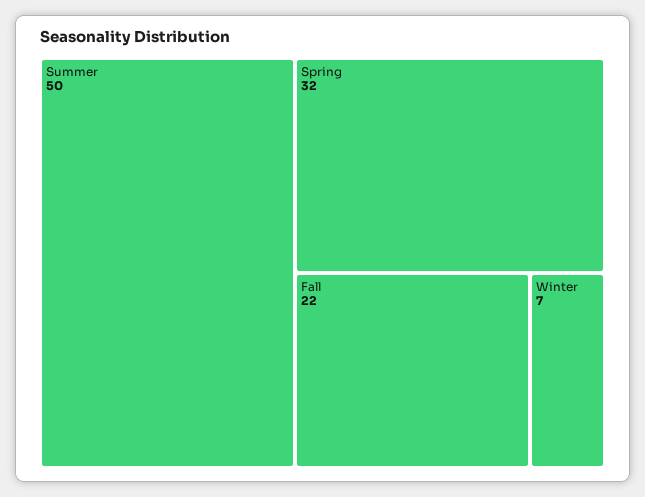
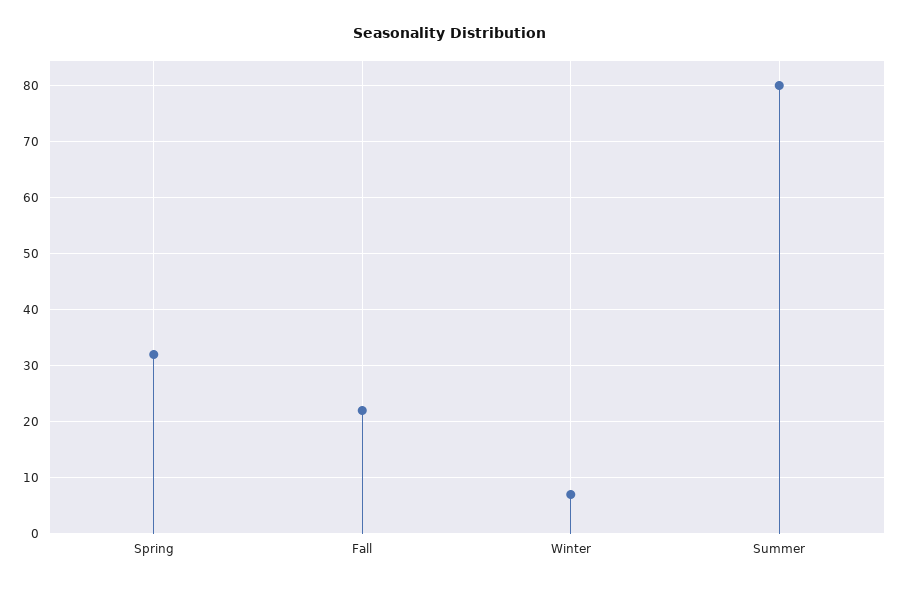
  {
-   "Summer": 50,
+   "Summer": 80,
    "Spring": 32,
    "Fall": 22,
    "Winter": 7
  }

